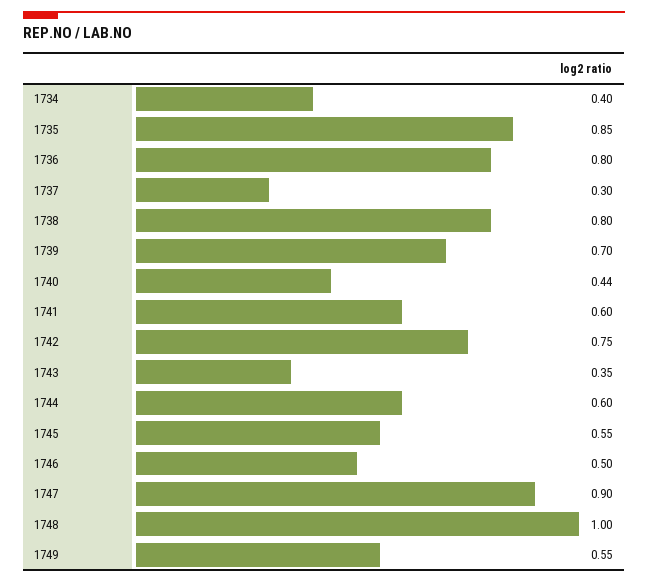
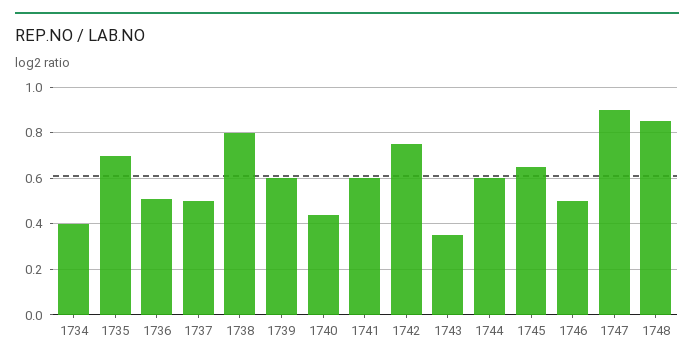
  {
    "1734": 0.4,
-   "1735": 0.85,
+   "1735": 0.7,
-   "1736": 0.8,
+   "1736": 0.5,
-   "1737": 0.3,
+   "1737": 0.5,
    "1738": 0.8,
-   "1739": 0.7,
+   "1739": 0.6,
    "1740": 0.44,
    "1741": 0.6,
    "1742": 0.75,
    "1743": 0.35,
    "1744": 0.6,
-   "1745": 0.55,
+   "1745": 0.65,
    "1746": 0.5,
    "1747": 0.9,
-   "1748": 1,
+   "1748": 0.85
-   "1749": 0.55
  }

